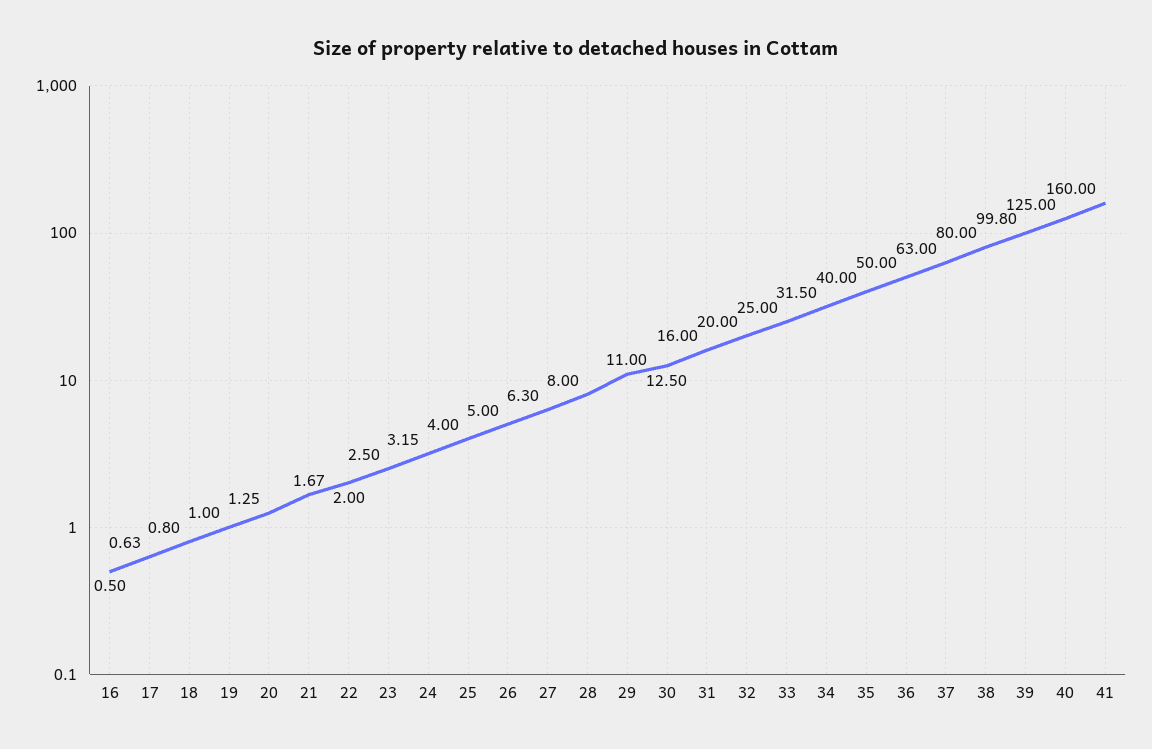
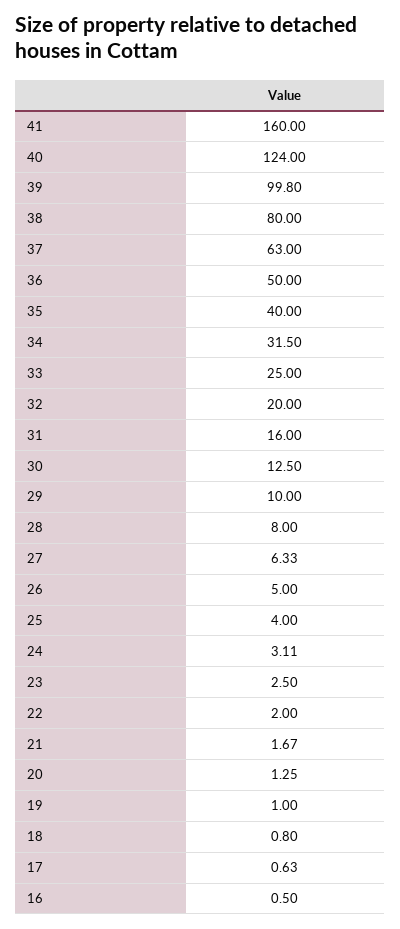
  {
    "16": 0.5,
    "17": 0.63,
    "18": 0.8,
    "19": 1,
    "20": 1.25,
    "21": 1.67,
    "22": 2,
    "23": 2.5,
-   "24": 3.15,
+   "24": 3.11,
    "25": 4,
    "26": 5,
-   "27": 6.3,
+   "27": 6.33,
    "28": 8,
-   "29": 11,
+   "29": 10,
    "30": 12.5,
    "31": 16,
    "32": 20,
    "33": 25,
    "34": 31.5,
    "35": 40,
    "36": 50,
    "37": 63,
    "38": 80,
    "39": 99.8,
-   "40": 125,
+   "40": 124,
    "41": 160
  }

